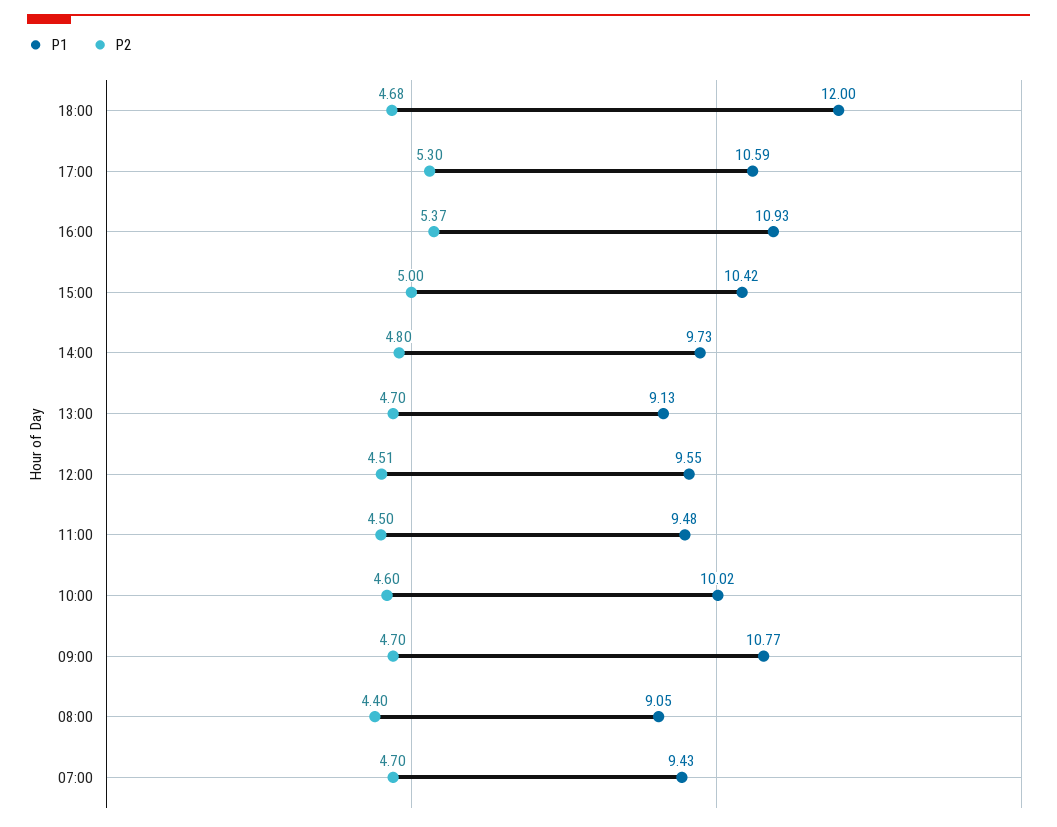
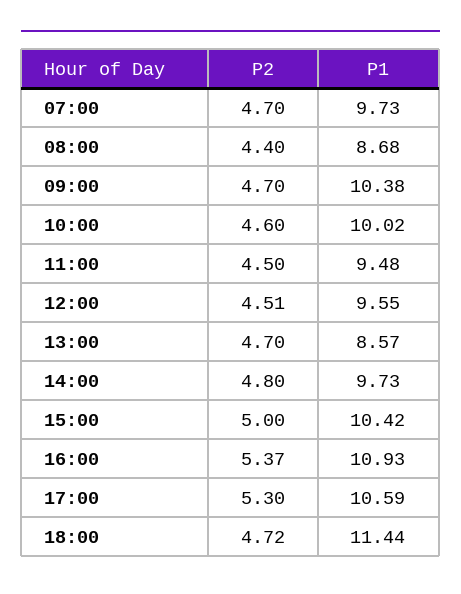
  {
    "P1": {
-     "18:00": 12,
+     "18:00": 11.44,
      "17:00": 10.59,
      "16:00": 10.93,
      "15:00": 10.42,
      "14:00": 9.73,
-     "13:00": 9.13,
+     "13:00": 8.57,
      "12:00": 9.55,
      "11:00": 9.48,
      "10:00": 10.02,
-     "09:00": 10.77,
+     "09:00": 10.38,
-     "08:00": 9.05,
+     "08:00": 8.68,
-     "07:00": 9.43
+     "07:00": 9.73
    },
    "P2": {
-     "18:00": 4.68,
+     "18:00": 4.72,
      "17:00": 5.3,
      "16:00": 5.37,
      "15:00": 5,
      "14:00": 4.8,
      "13:00": 4.7,
      "12:00": 4.51,
      "11:00": 4.5,
      "10:00": 4.6,
      "09:00": 4.7,
      "08:00": 4.4,
      "07:00": 4.7
    }
  }

